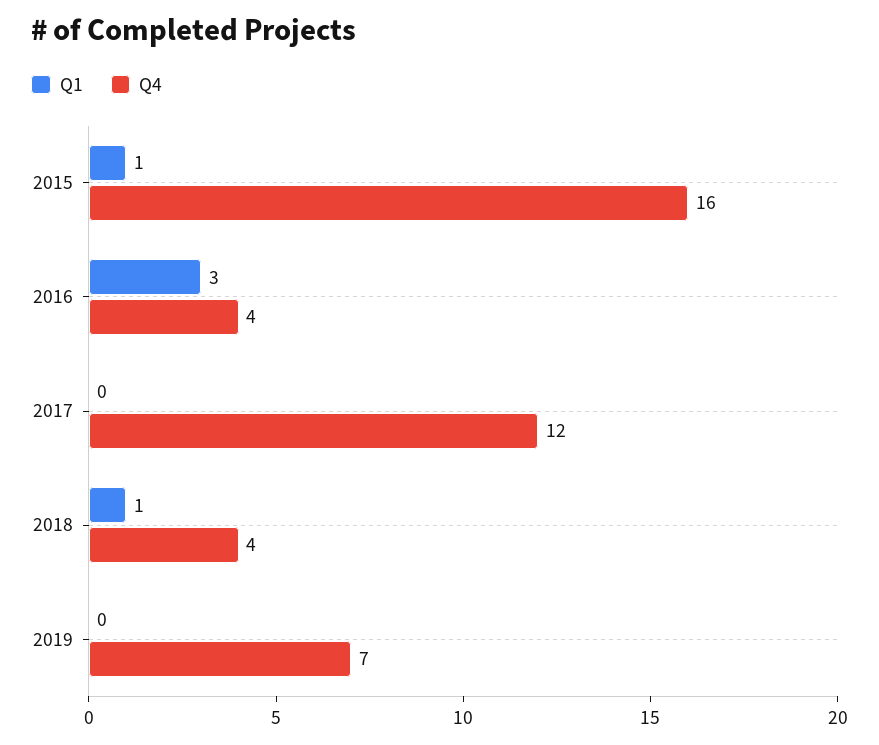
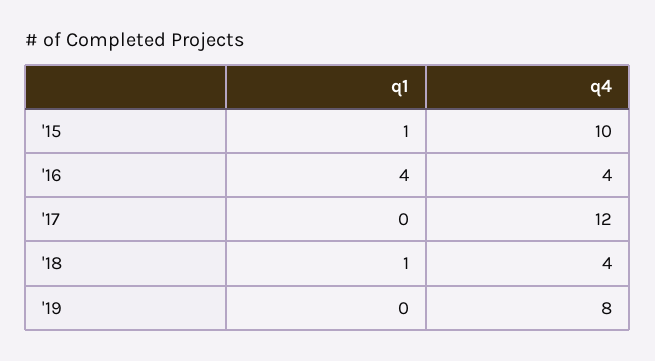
  {
    "Q1": {
      "2015": 1,
-     "2016": 3,
+     "2016": 4,
      "2017": 0,
      "2018": 1,
      "2019": 0
    },
    "Q4": {
-     "2015": 16,
+     "2015": 10,
      "2016": 4,
      "2017": 12,
      "2018": 4,
-     "2019": 7
+     "2019": 8
    }
  }

